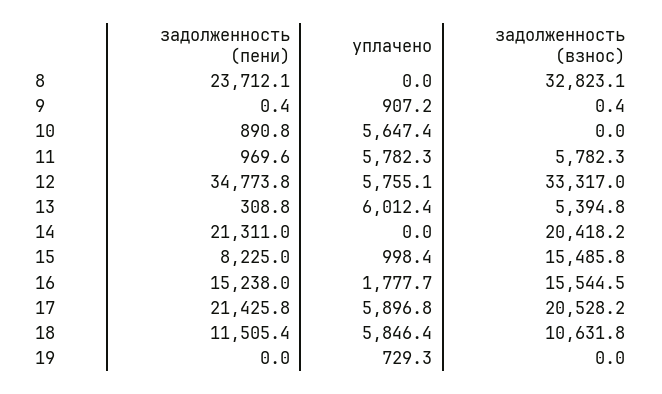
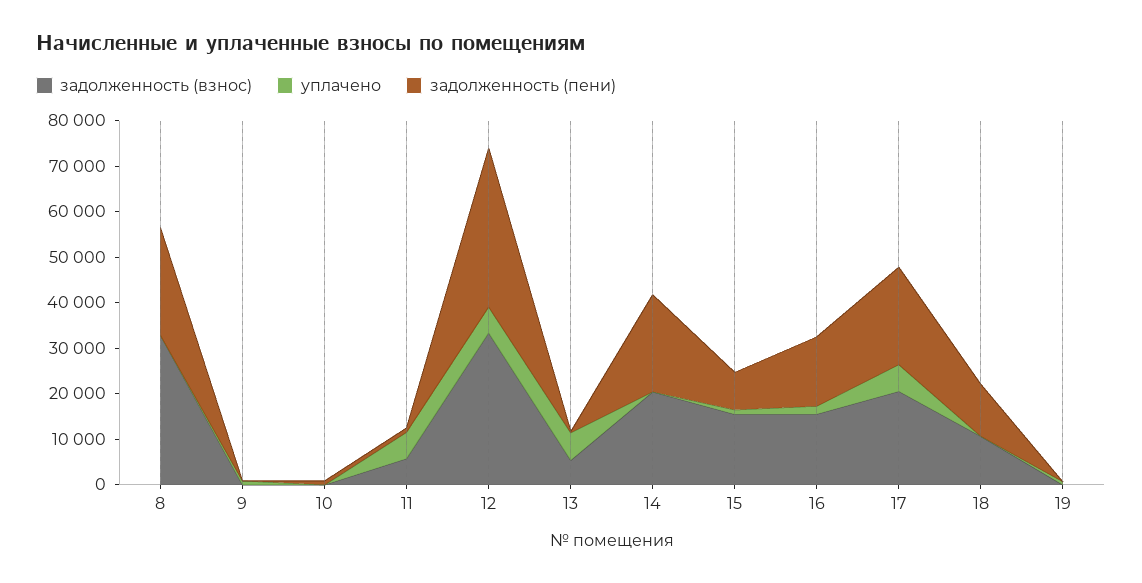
  {
    "задолженность (пени)": {
      "8": 23712.1,
      "9": 0.4,
      "10": 890.8,
      "11": 969.6,
      "12": 34773.8,
      "13": 308.8,
      "14": 21311,
      "15": 8225,
      "16": 15238,
      "17": 21425.8,
      "18": 11505.4,
      "19": 0
    },
    "уплачено": {
      "8": 0,
      "9": 907.2,
-     "10": 5647.4,
+     "10": 0,
      "11": 5782.3,
      "12": 5755.1,
      "13": 6012.4,
      "14": 0,
      "15": 998.4,
      "16": 1777.7,
      "17": 5896.8,
-     "18": 5846.4,
+     "18": 0,
      "19": 729.3
    },
    "задолженность (взнос)": {
      "8": 32823.1,
      "9": 0.4,
      "10": 0,
      "11": 5782.3,
      "12": 33317,
      "13": 5394.8,
      "14": 20418.2,
      "15": 15485.8,
      "16": 15544.5,
      "17": 20528.2,
      "18": 10631.8,
      "19": 0
    }
  }

